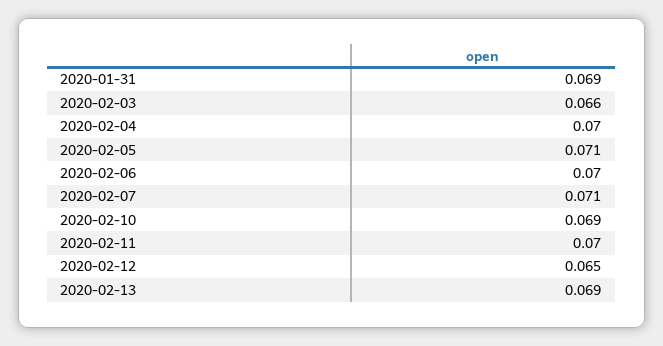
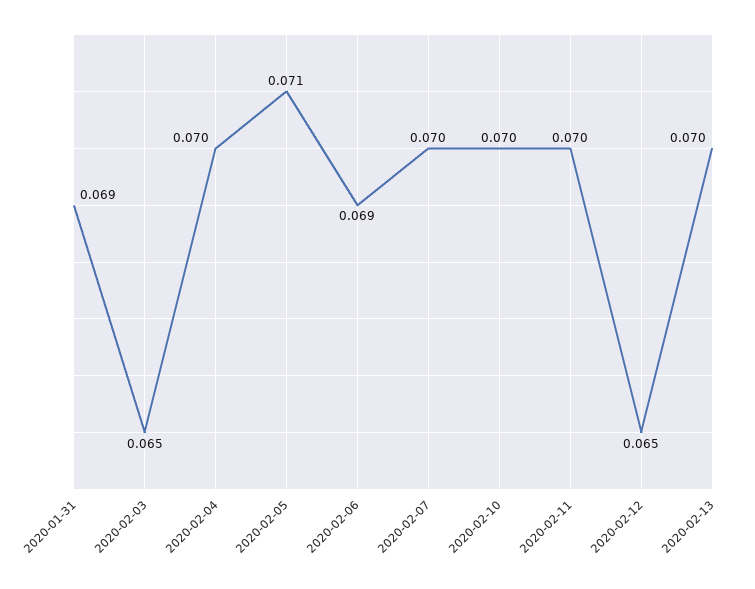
  {
    "2020-01-31": 0.069,
-   "2020-02-03": 0.066,
+   "2020-02-03": 0.065,
    "2020-02-04": 0.07,
    "2020-02-05": 0.071,
-   "2020-02-06": 0.07,
+   "2020-02-06": 0.069,
-   "2020-02-07": 0.071,
+   "2020-02-07": 0.07,
-   "2020-02-10": 0.069,
+   "2020-02-10": 0.07,
    "2020-02-11": 0.07,
    "2020-02-12": 0.065,
-   "2020-02-13": 0.069
+   "2020-02-13": 0.07
  }

